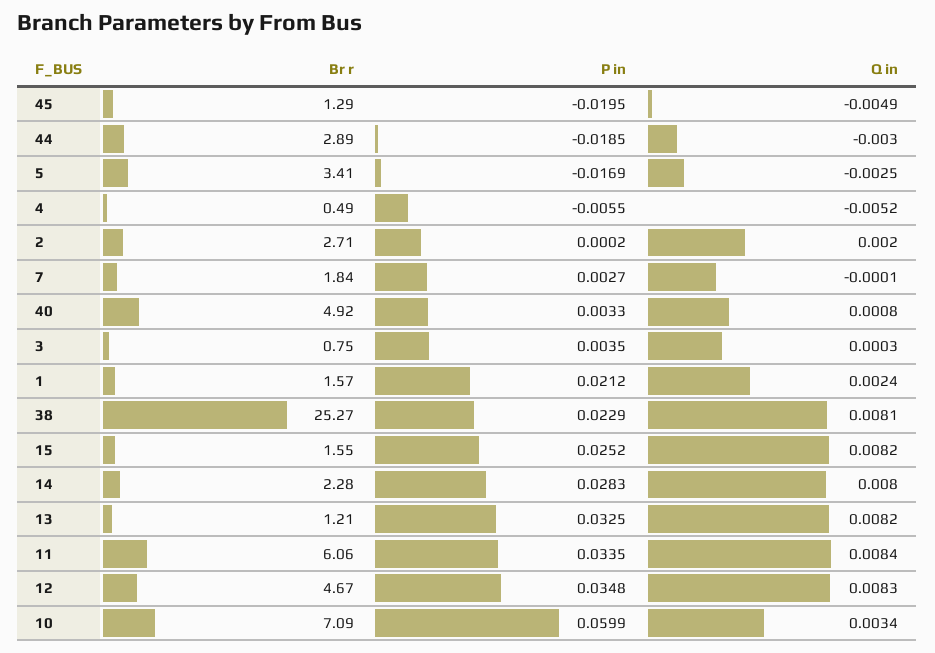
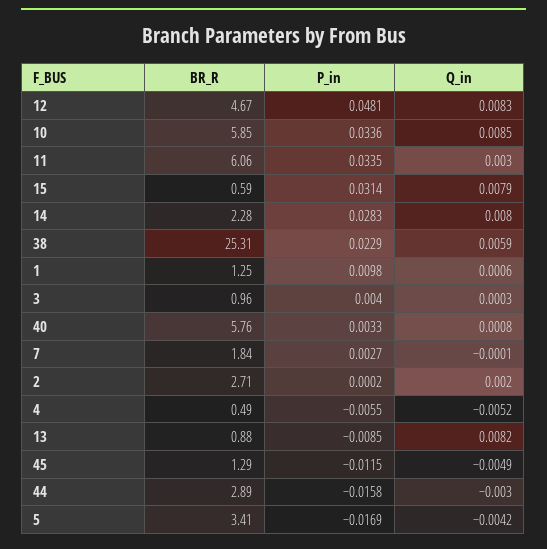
  {
    "Br r": {
      "45": 1.29,
      "44": 2.89,
      "5": 3.41,
      "4": 0.49,
      "2": 2.71,
      "7": 1.84,
-     "40": 4.92,
+     "40": 5.76,
-     "3": 0.75,
+     "3": 0.96,
-     "1": 1.57,
+     "1": 1.25,
-     "38": 25.27,
+     "38": 25.31,
-     "15": 1.55,
+     "15": 0.59,
      "14": 2.28,
-     "13": 1.21,
+     "13": 0.88,
      "11": 6.06,
      "12": 4.67,
-     "10": 7.09
+     "10": 5.85
    },
    "P in": {
-     "45": -0.0195,
+     "45": -0.0115,
-     "44": -0.0185,
+     "44": -0.0158,
      "5": -0.0169,
      "4": -0.0055,
      "2": 0.0002,
      "7": 0.0027,
      "40": 0.0033,
-     "3": 0.0035,
+     "3": 0.004,
-     "1": 0.0212,
+     "1": 0.0098,
      "38": 0.0229,
-     "15": 0.0252,
+     "15": 0.0314,
      "14": 0.0283,
-     "13": 0.0325,
+     "13": -0.0085,
      "11": 0.0335,
-     "12": 0.0348,
+     "12": 0.0481,
-     "10": 0.0599
+     "10": 0.0336
    },
    "Q in": {
      "45": -0.0049,
      "44": -0.003,
-     "5": -0.0025,
+     "5": -0.0042,
      "4": -0.0052,
      "2": 0.002,
      "7": -0.0001,
      "40": 0.0008,
      "3": 0.0003,
-     "1": 0.0024,
+     "1": 0.0006,
-     "38": 0.0081,
+     "38": 0.0059,
-     "15": 0.0082,
+     "15": 0.0079,
      "14": 0.008,
      "13": 0.0082,
-     "11": 0.0084,
+     "11": 0.003,
      "12": 0.0083,
-     "10": 0.0034
+     "10": 0.0085
    }
  }

